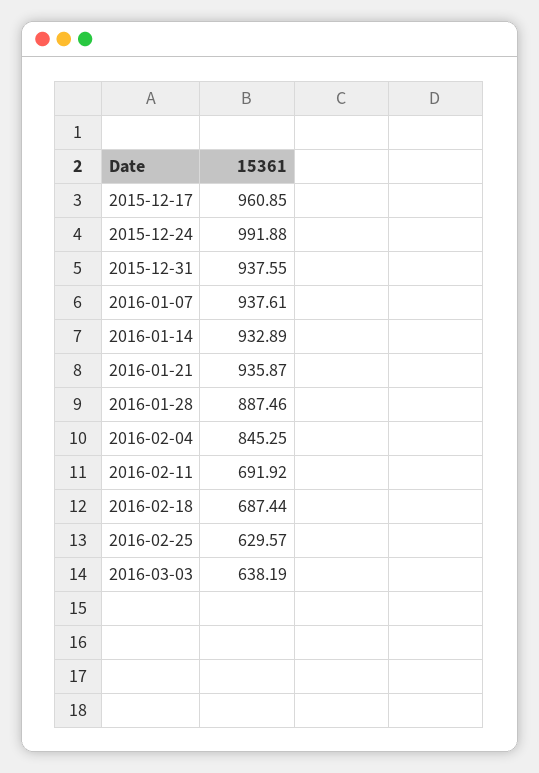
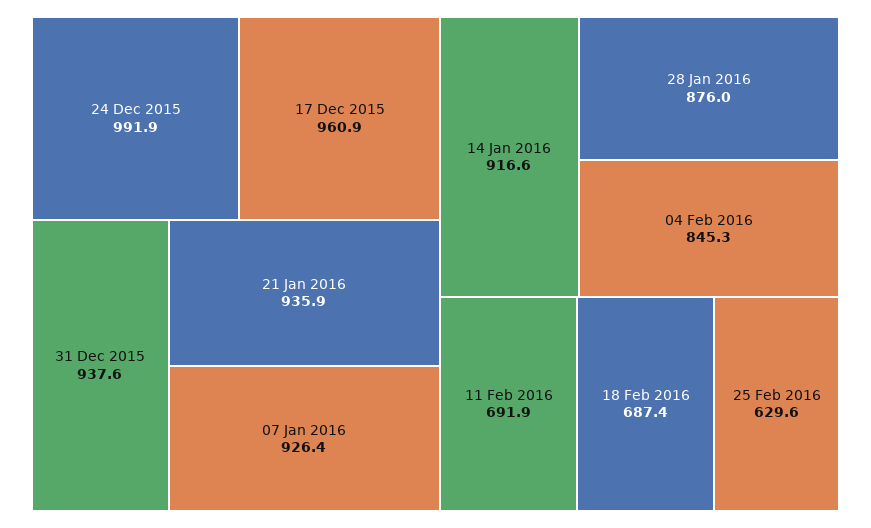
  {
    "2015-12-17": 960.85,
    "2015-12-24": 991.88,
    "2015-12-31": 937.55,
-   "2016-01-07": 937.61,
+   "2016-01-07": 926.4,
-   "2016-01-14": 932.89,
+   "2016-01-14": 916.6,
    "2016-01-21": 935.87,
-   "2016-01-28": 887.46,
+   "2016-01-28": 876,
    "2016-02-04": 845.25,
    "2016-02-11": 691.92,
    "2016-02-18": 687.44,
-   "2016-02-25": 629.57,
+   "2016-02-25": 629.57
-   "2016-03-03": 638.19
  }

